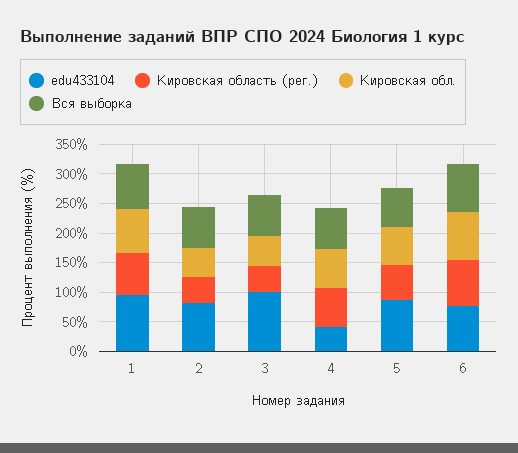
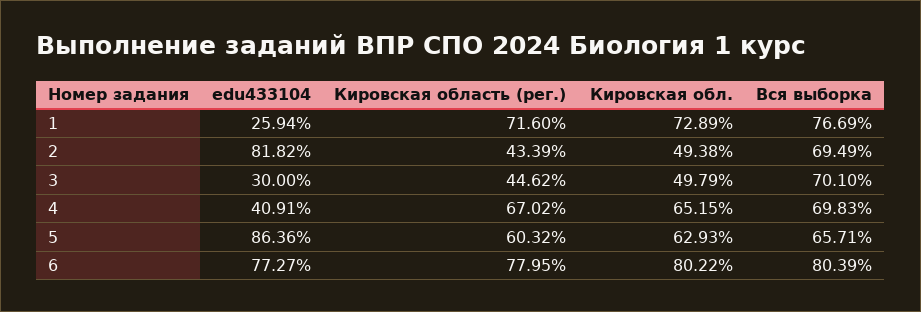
  {
    "edu433104": {
-     "1": 100,
+     "1": 25.94,
      "2": 81.82,
-     "3": 100,
+     "3": 30,
      "4": 40.91,
      "5": 86.36,
      "6": 77.27
    },
    "Кировская область (рег.)": {
      "1": 71.6,
      "2": 43.39,
      "3": 44.62,
      "4": 67.02,
      "5": 60.32,
      "6": 77.95
    },
    "Кировская обл.": {
      "1": 72.89,
      "2": 49.38,
      "3": 49.79,
      "4": 65.15,
      "5": 62.93,
      "6": 80.22
    },
    "Вся выборка": {
      "1": 76.69,
      "2": 69.49,
      "3": 70.1,
      "4": 69.83,
      "5": 65.71,
      "6": 80.39
    }
  }

